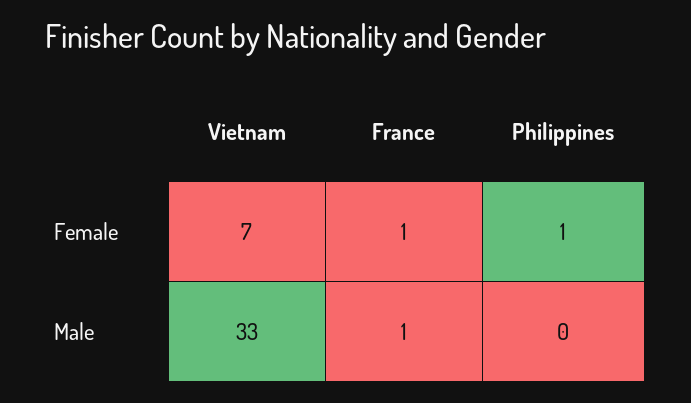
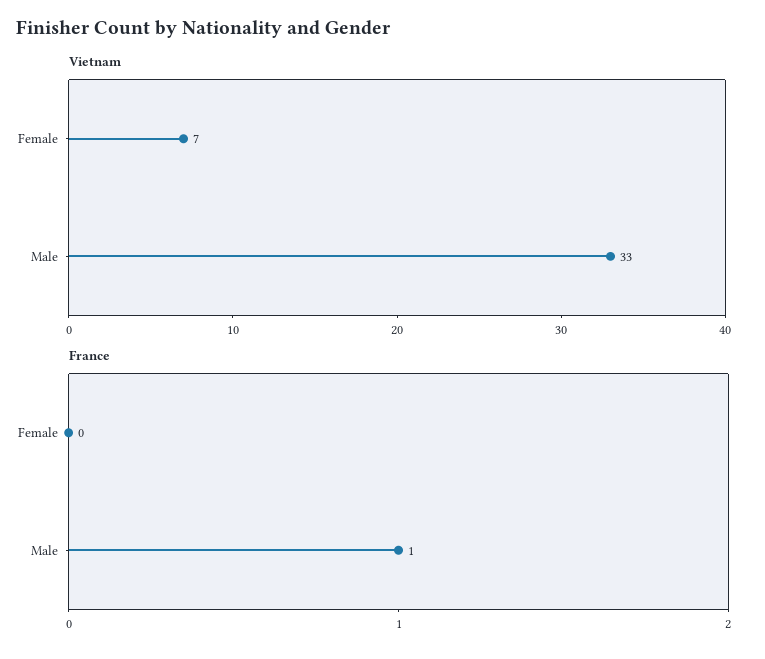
  {
    "Vietnam": {
      "Female": 7,
      "Male": 33
    },
    "France": {
-     "Female": 1,
+     "Female": 0,
      "Male": 1
-   },
+   }
-   "Philippines": {
-     "Female": 1,
-     "Male": 0
-   }
  }

